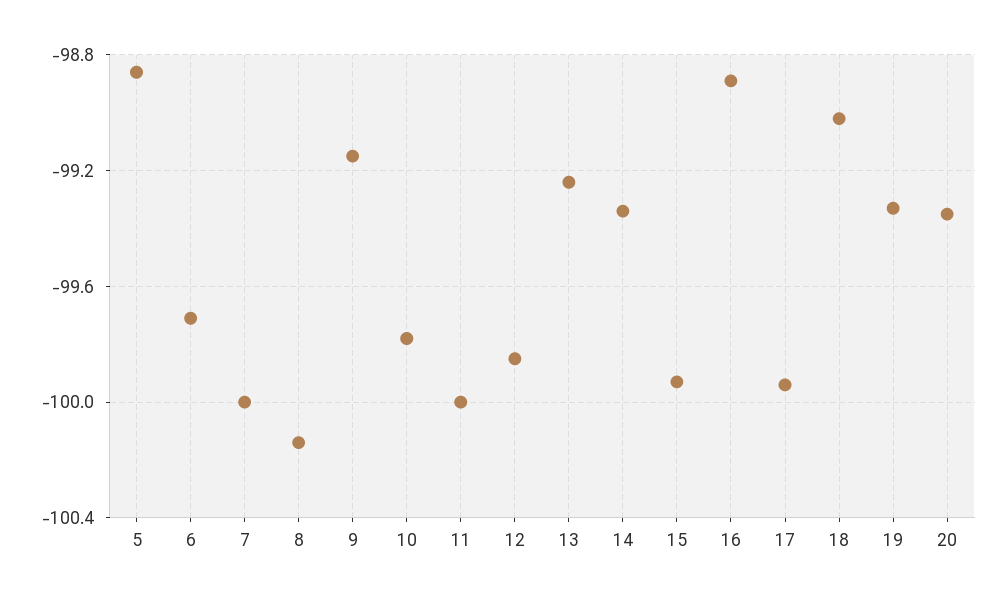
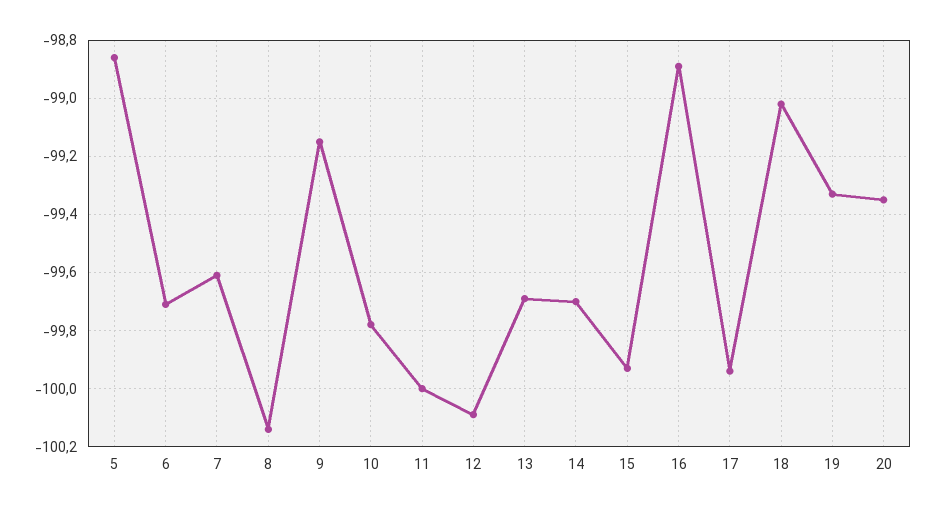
  {
    "5": -98.85,
    "6": -99.7,
-   "7": -100,
+   "7": -99.6,
    "8": -100.15,
    "9": -99.15,
    "10": -99.8,
    "11": -100,
-   "12": -99.85,
+   "12": -100.1,
-   "13": -99.25,
+   "13": -99.7,
-   "14": -99.35,
+   "14": -99.7,
    "15": -99.95,
    "16": -98.9,
    "17": -99.95,
    "18": -99,
    "19": -99.35,
    "20": -99.35
  }

